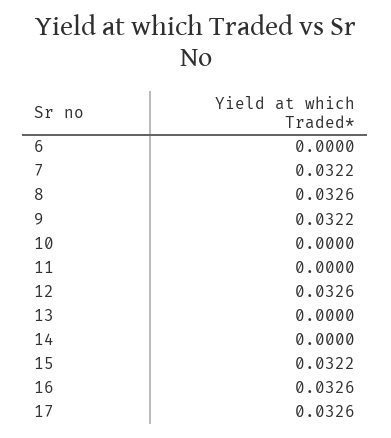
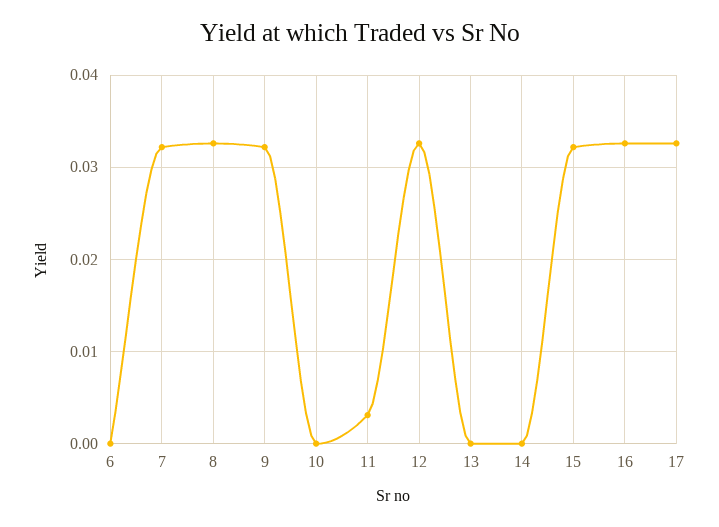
  {
    "6": 0,
    "7": 0.0322,
    "8": 0.0326,
    "9": 0.0322,
    "10": 0,
-   "11": 0,
+   "11": 0.003,
    "12": 0.0326,
    "13": 0,
    "14": 0,
    "15": 0.0322,
    "16": 0.0326,
    "17": 0.0326
  }

